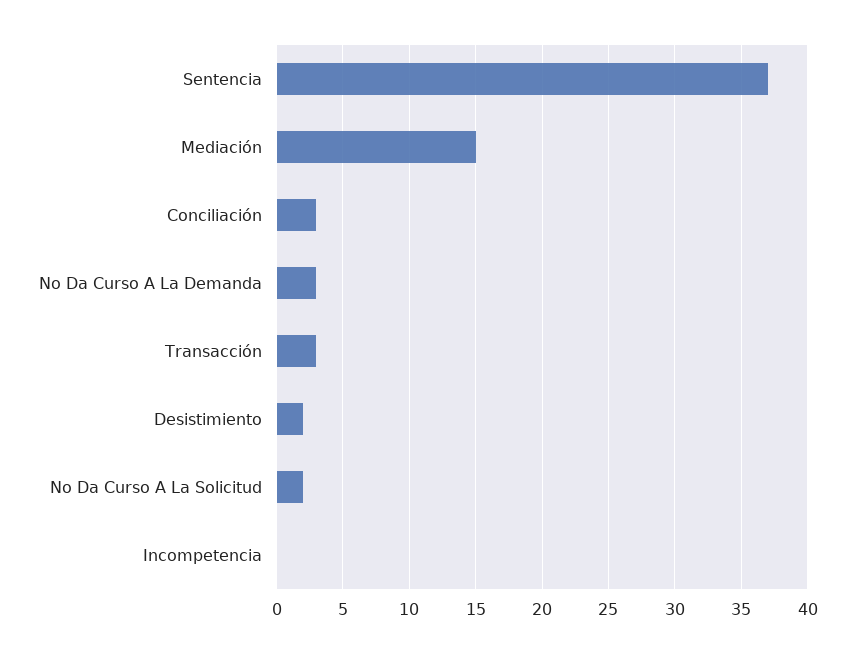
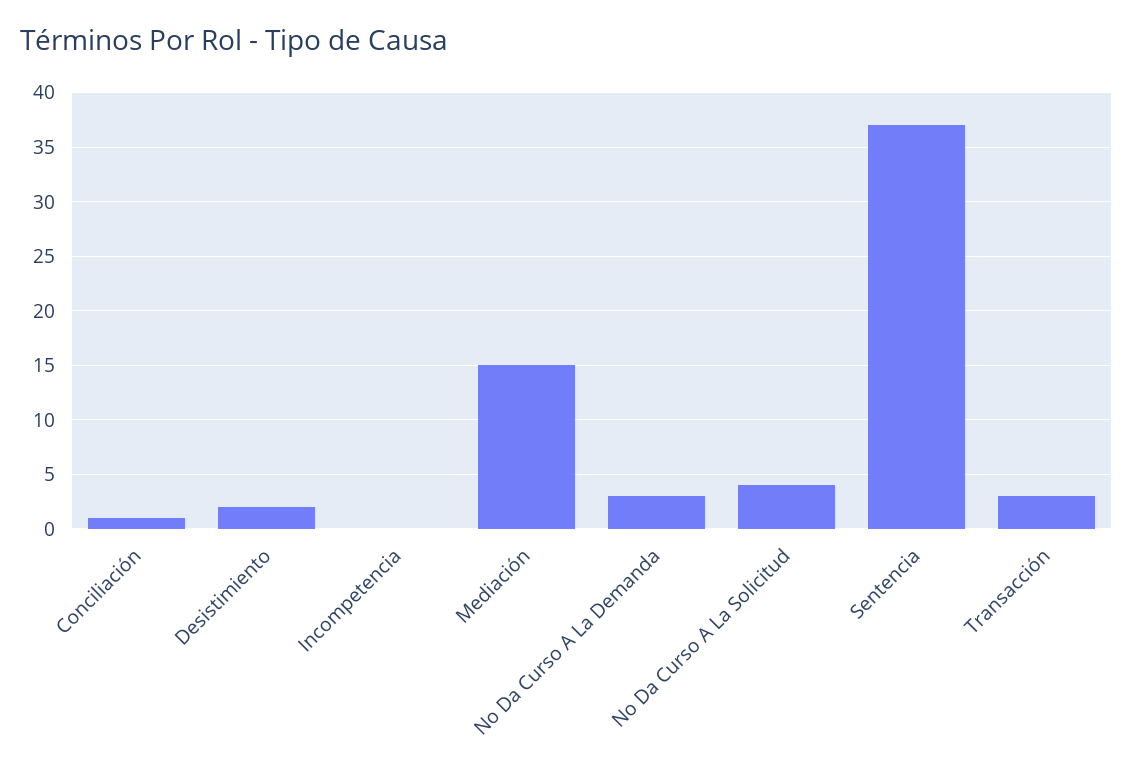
  {
    "Sentencia": 37,
    "Mediación": 15,
-   "Conciliación": 3,
+   "Conciliación": 1,
    "No Da Curso A La Demanda": 3,
    "Transacción": 3,
    "Desistimiento": 2,
-   "No Da Curso A La Solicitud": 2,
+   "No Da Curso A La Solicitud": 4,
    "Incompetencia": 0
  }

